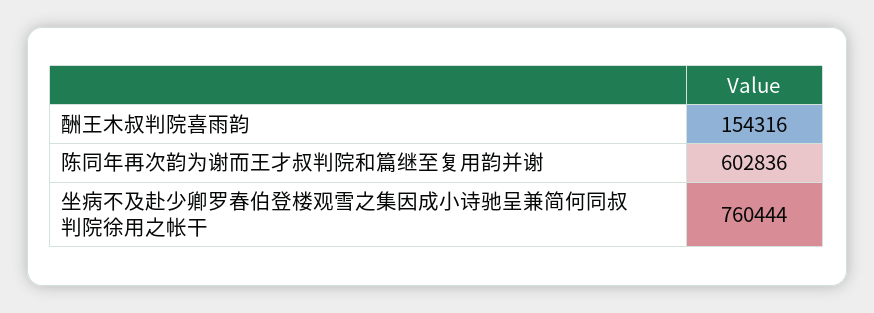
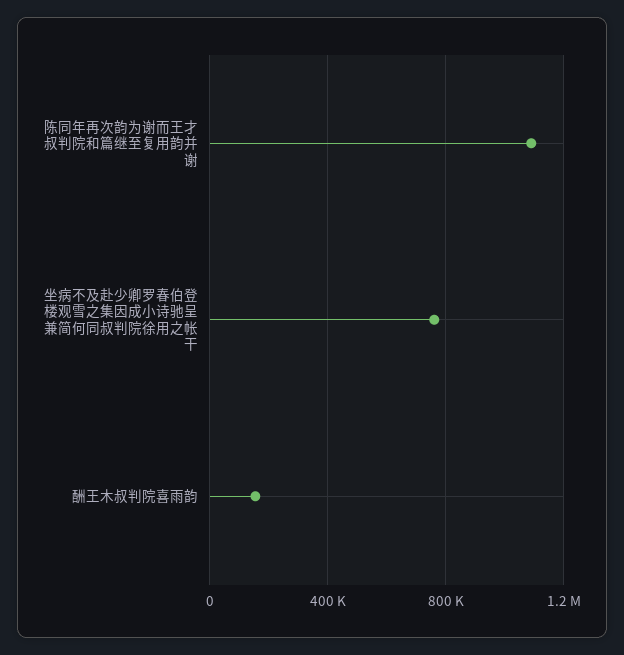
  {
    "酬王木叔判院喜雨韵": 154316,
-   "陈同年再次韵为谢而王才叔判院和篇继至复用韵并谢": 602836,
+   "陈同年再次韵为谢而王才叔判院和篇继至复用韵并谢": 1100000,
    "坐病不及赴少卿罗春伯登楼观雪之集因成小诗驰呈兼简何同叔判院徐用之帐干": 760444
  }

